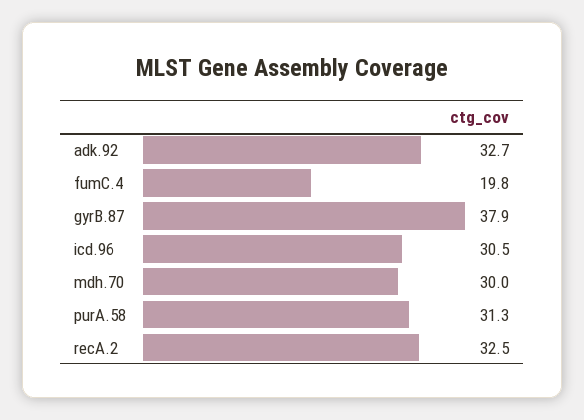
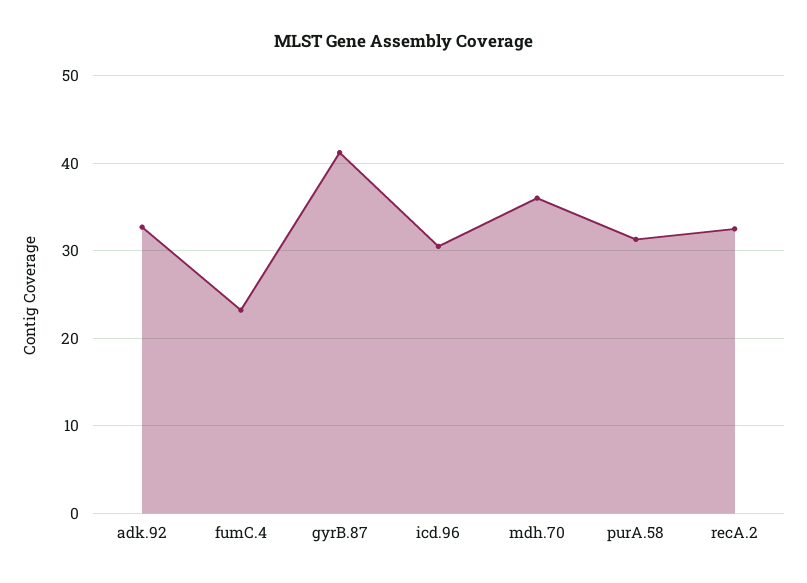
  {
    "adk.92": 32.7,
-   "fumC.4": 19.8,
+   "fumC.4": 23,
-   "gyrB.87": 37.9,
+   "gyrB.87": 41,
    "icd.96": 30.5,
-   "mdh.70": 30,
+   "mdh.70": 36,
    "purA.58": 31.3,
    "recA.2": 32.5
  }

